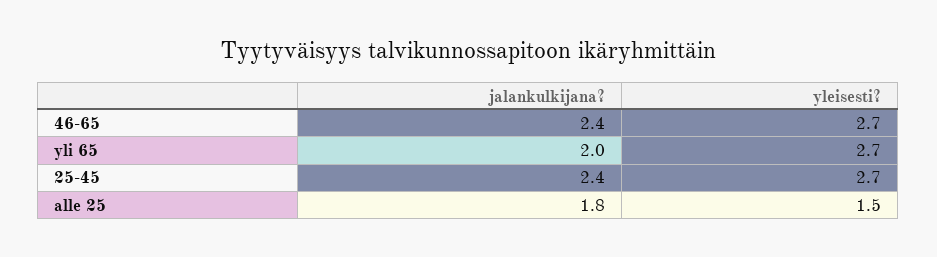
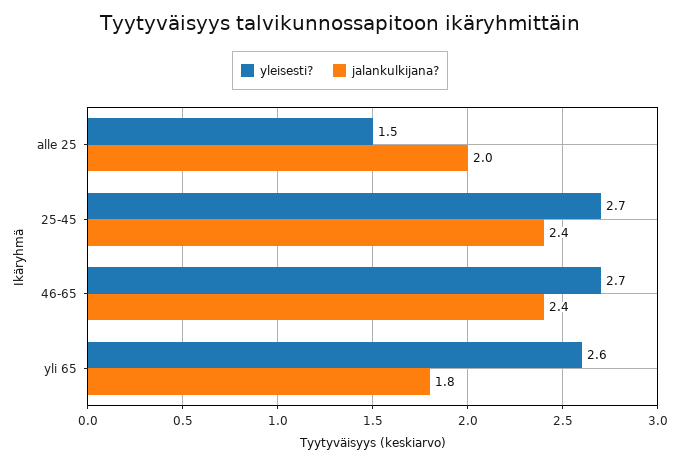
  {
    "jalankulkijana?": {
      "46-65": 2.4,
-     "yli 65": 2,
+     "yli 65": 1.8,
      "25-45": 2.4,
-     "alle 25": 1.8
+     "alle 25": 2
    },
    "yleisesti?": {
      "46-65": 2.7,
-     "yli 65": 2.7,
+     "yli 65": 2.6,
      "25-45": 2.7,
      "alle 25": 1.5
    }
  }

